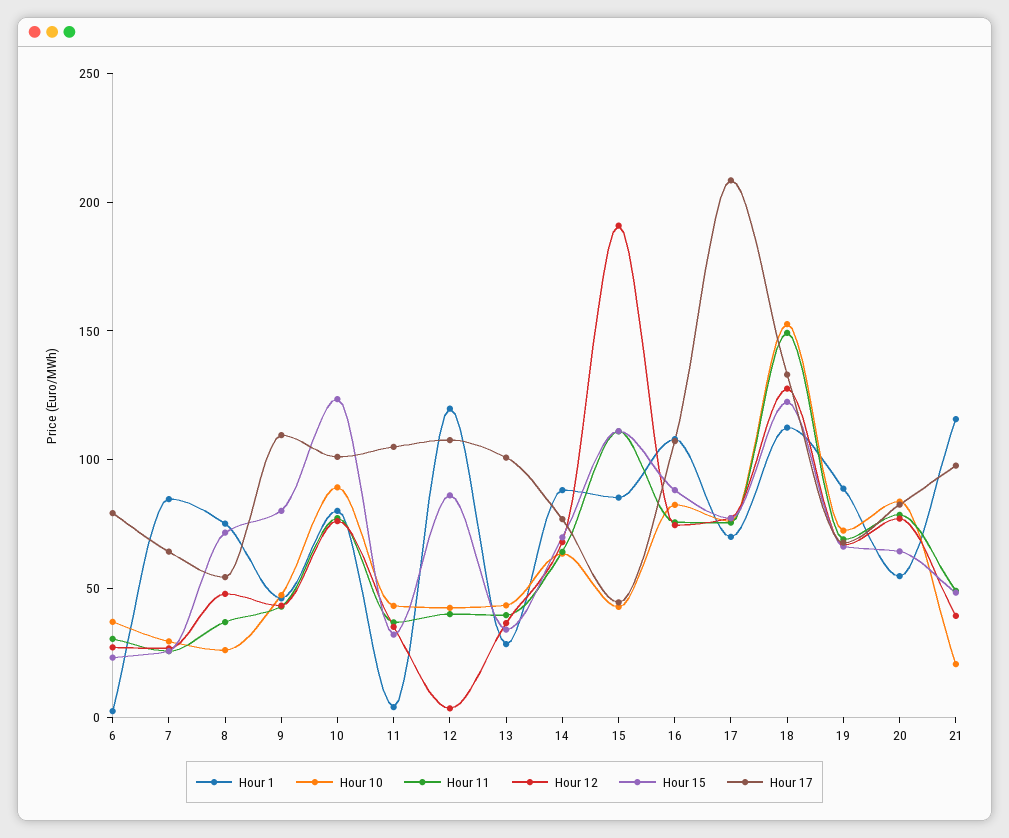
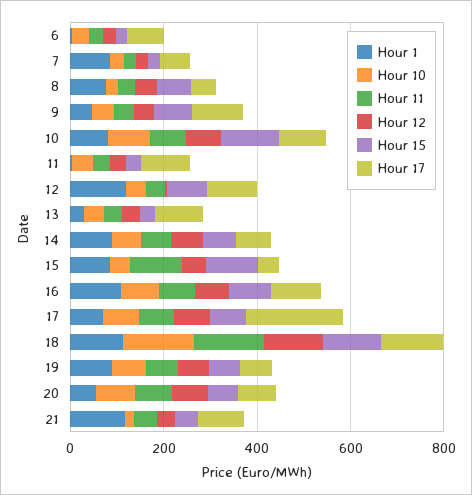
  {
    "Hour 1": {
      "6": 0,
      "7": 80,
      "8": 80,
      "9": 50,
      "10": 80,
      "11": 0,
      "12": 120,
      "13": 30,
      "14": 90,
      "15": 90,
      "16": 110,
      "17": 70,
      "18": 110,
      "19": 90,
      "20": 50,
      "21": 120
    },
    "Hour 10": {
      "6": 40,
      "7": 30,
      "8": 30,
      "9": 50,
      "10": 90,
      "11": 40,
      "12": 40,
      "13": 40,
      "14": 60,
      "15": 40,
      "16": 80,
      "17": 80,
      "18": 150,
      "19": 70,
      "20": 80,
      "21": 20
    },
    "Hour 11": {
      "6": 30,
      "7": 30,
      "8": 40,
      "9": 40,
      "10": 80,
      "11": 40,
      "12": 40,
      "13": 40,
      "14": 60,
      "15": 110,
      "16": 80,
      "17": 80,
      "18": 150,
      "19": 70,
      "20": 80,
      "21": 50
    },
    "Hour 12": {
      "6": 30,
      "7": 30,
      "8": 50,
      "9": 40,
      "10": 80,
      "11": 40,
      "12": 0,
      "13": 40,
      "14": 70,
-     "15": 190,
+     "15": 50,
      "16": 70,
      "17": 80,
      "18": 130,
      "19": 70,
      "20": 80,
      "21": 40
    },
    "Hour 15": {
      "6": 20,
      "7": 30,
      "8": 70,
      "9": 80,
      "10": 120,
      "11": 30,
      "12": 90,
      "13": 30,
      "14": 70,
      "15": 110,
      "16": 90,
      "17": 80,
      "18": 120,
      "19": 70,
      "20": 60,
      "21": 50
    },
    "Hour 17": {
      "6": 80,
      "7": 60,
      "8": 50,
      "9": 110,
      "10": 100,
      "11": 100,
      "12": 110,
      "13": 100,
      "14": 80,
      "15": 40,
      "16": 110,
      "17": 210,
      "18": 130,
      "19": 70,
      "20": 80,
      "21": 100
    }
  }

